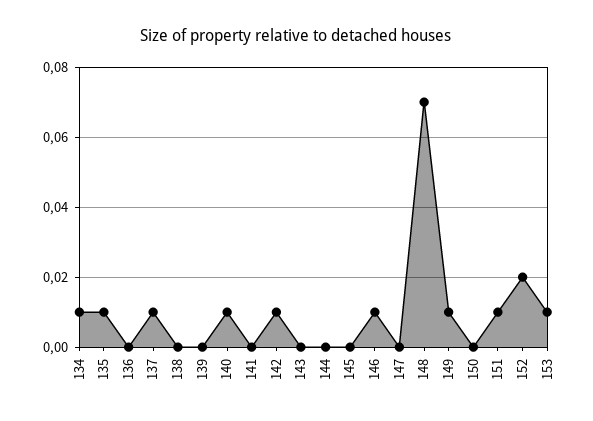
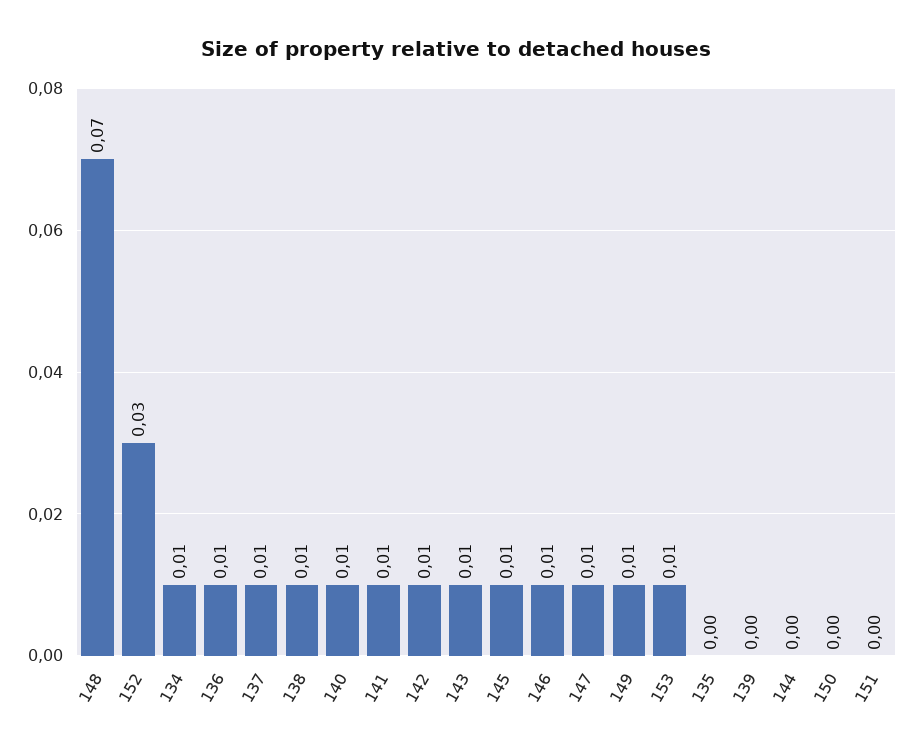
  {
    "134": 0.01,
-   "135": 0.01,
+   "135": 0,
-   "136": 0,
+   "136": 0.01,
    "137": 0.01,
-   "138": 0,
+   "138": 0.01,
    "139": 0,
    "140": 0.01,
-   "141": 0,
+   "141": 0.01,
    "142": 0.01,
-   "143": 0,
+   "143": 0.01,
    "144": 0,
-   "145": 0,
+   "145": 0.01,
    "146": 0.01,
-   "147": 0,
+   "147": 0.01,
    "148": 0.07,
    "149": 0.01,
    "150": 0,
-   "151": 0.01,
+   "151": 0,
-   "152": 0.02,
+   "152": 0.03,
    "153": 0.01
  }

